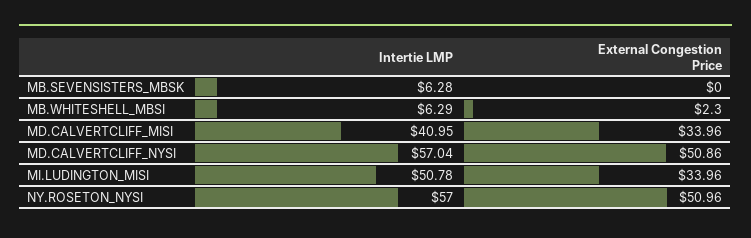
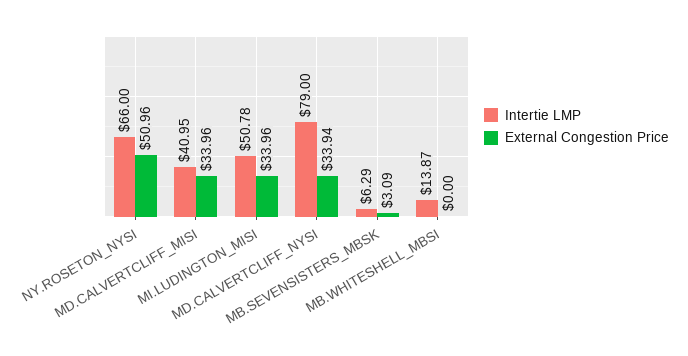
  {
    "Intertie LMP": {
-     "MB.SEVENSISTERS_MBSK": 6.28,
+     "MB.SEVENSISTERS_MBSK": 6.29,
-     "MB.WHITESHELL_MBSI": 6.29,
+     "MB.WHITESHELL_MBSI": 13.87,
      "MD.CALVERTCLIFF_MISI": 40.95,
-     "MD.CALVERTCLIFF_NYSI": 57.04,
+     "MD.CALVERTCLIFF_NYSI": 79,
      "MI.LUDINGTON_MISI": 50.78,
-     "NY.ROSETON_NYSI": 57
+     "NY.ROSETON_NYSI": 66
    },
    "External Congestion Price": {
-     "MB.SEVENSISTERS_MBSK": 0,
+     "MB.SEVENSISTERS_MBSK": 3.09,
-     "MB.WHITESHELL_MBSI": 2.3,
+     "MB.WHITESHELL_MBSI": 0,
      "MD.CALVERTCLIFF_MISI": 33.96,
-     "MD.CALVERTCLIFF_NYSI": 50.86,
+     "MD.CALVERTCLIFF_NYSI": 33.94,
      "MI.LUDINGTON_MISI": 33.96,
      "NY.ROSETON_NYSI": 50.96
    }
  }

